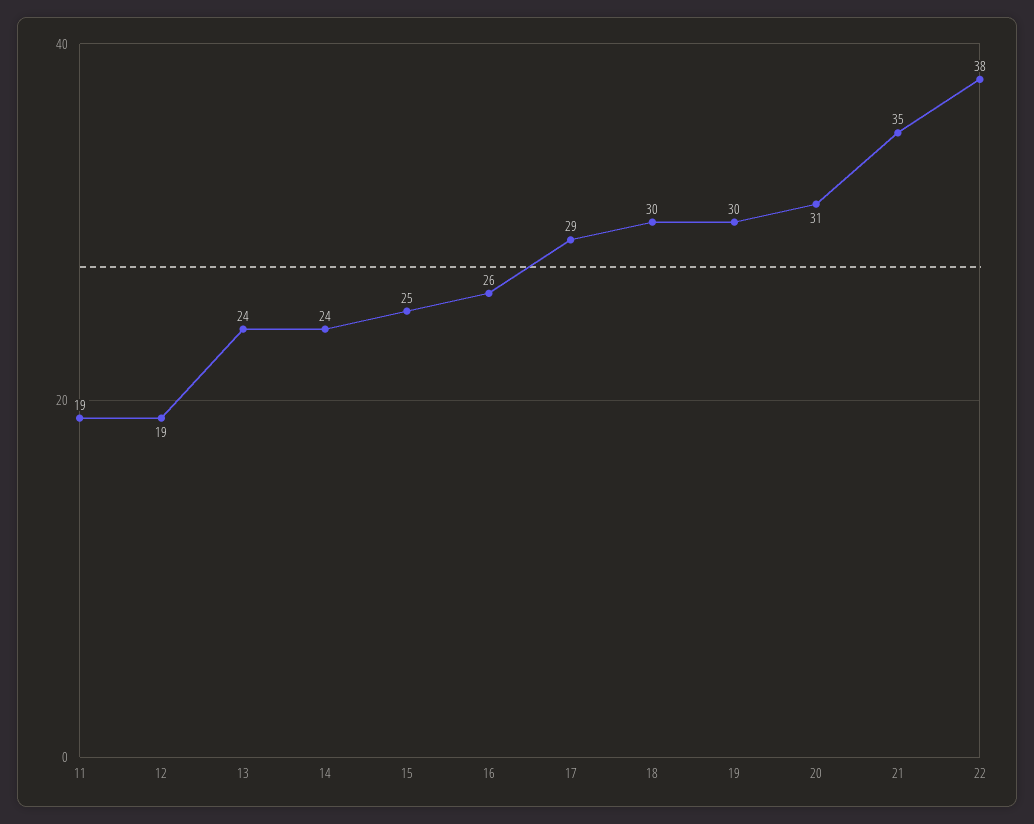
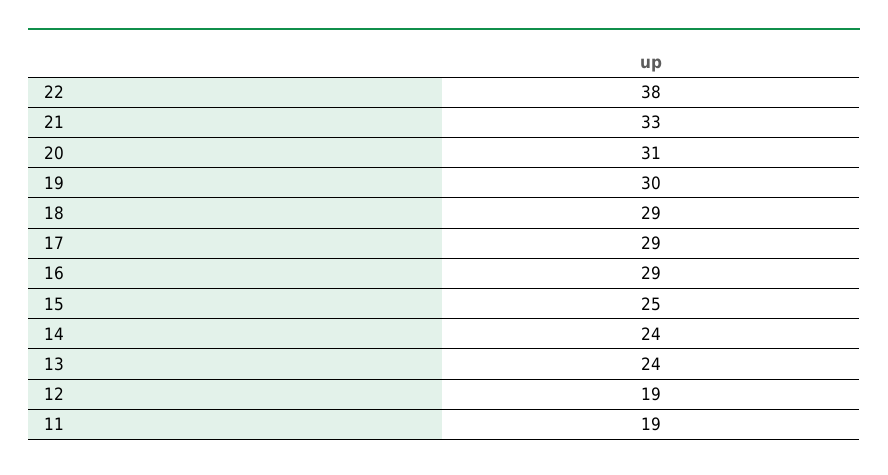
  {
    "11": 19,
    "12": 19,
    "13": 24,
    "14": 24,
    "15": 25,
-   "16": 26,
+   "16": 29,
    "17": 29,
-   "18": 30,
+   "18": 29,
    "19": 30,
    "20": 31,
-   "21": 35,
+   "21": 33,
    "22": 38
  }

